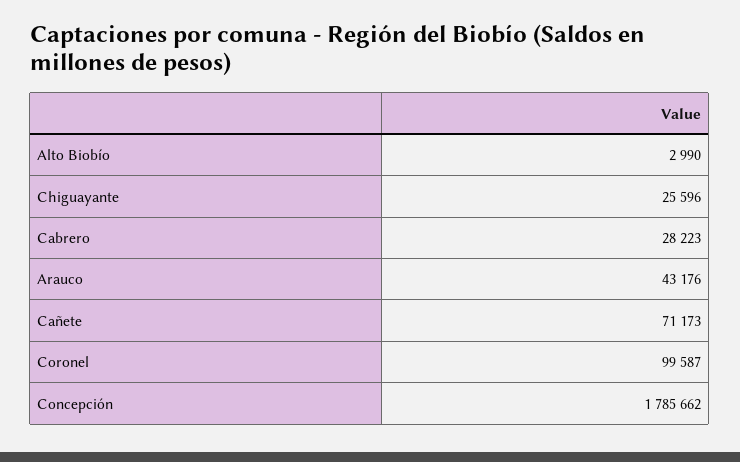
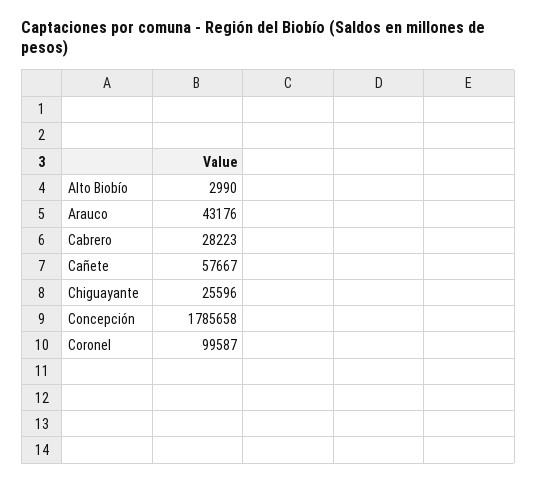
  {
    "Alto Biobío": 2990,
    "Chiguayante": 25596,
    "Cabrero": 28223,
    "Arauco": 43176,
-   "Cañete": 71173,
+   "Cañete": 57667,
    "Coronel": 99587,
-   "Concepción": 1785662
+   "Concepción": 1785658
  }

